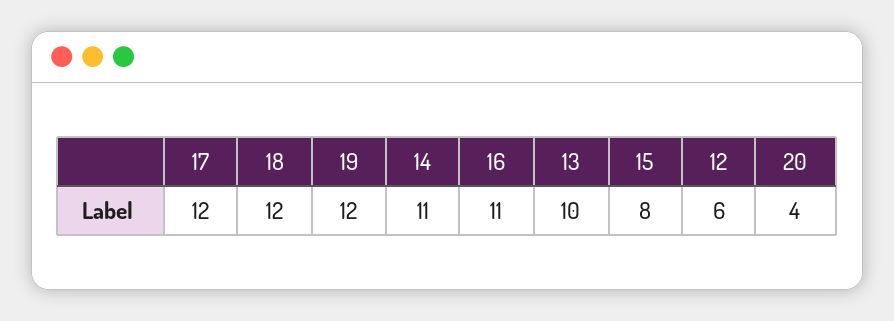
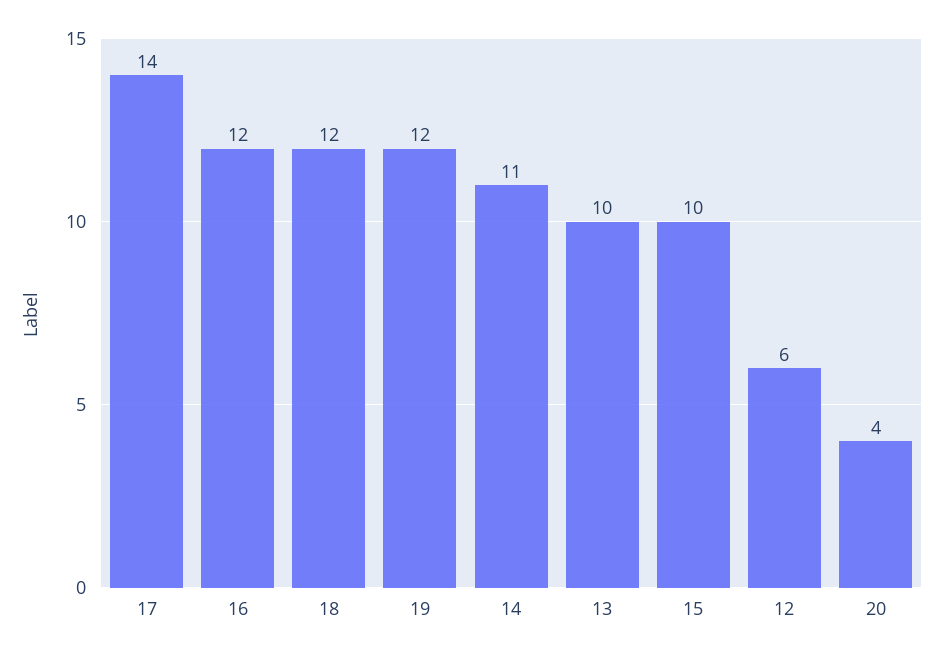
  {
-   "17": 12,
+   "17": 14,
    "18": 12,
    "19": 12,
    "14": 11,
-   "16": 11,
+   "16": 12,
    "13": 10,
-   "15": 8,
+   "15": 10,
    "12": 6,
    "20": 4
  }

